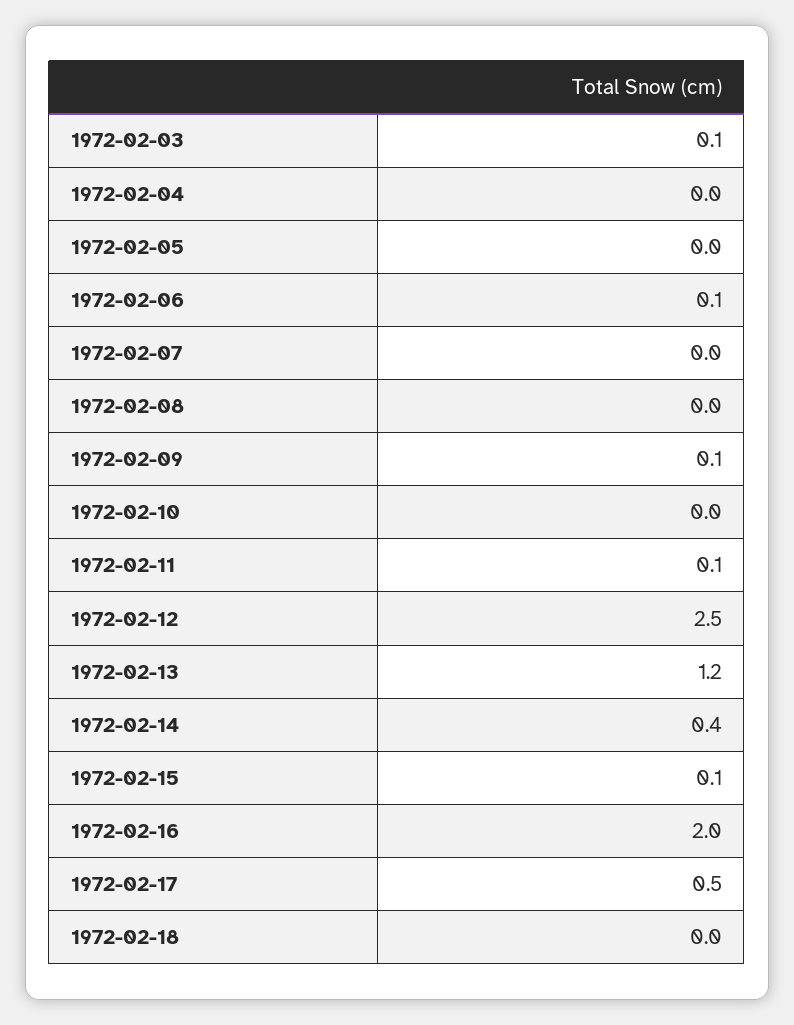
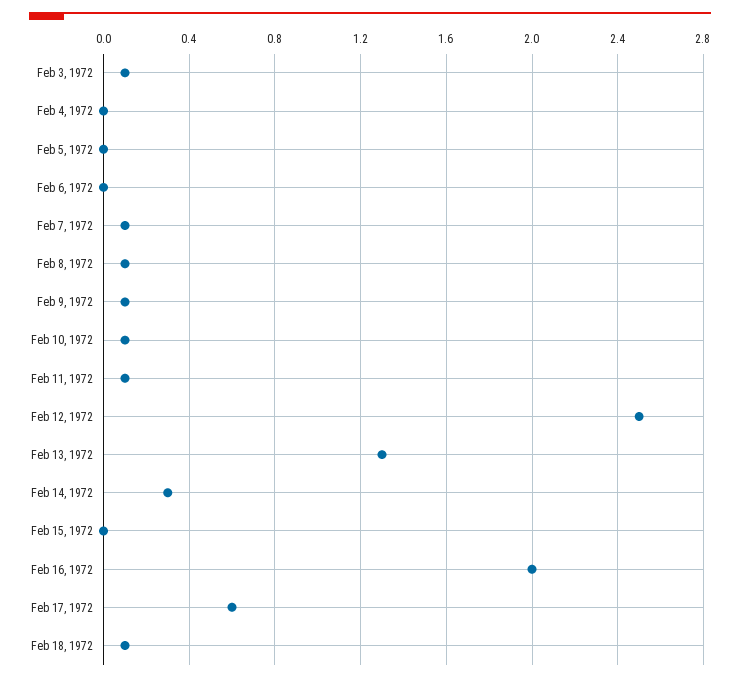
  {
    "1972-02-03": 0.1,
    "1972-02-04": 0,
    "1972-02-05": 0,
-   "1972-02-06": 0.1,
+   "1972-02-06": 0,
-   "1972-02-07": 0,
+   "1972-02-07": 0.1,
-   "1972-02-08": 0,
+   "1972-02-08": 0.1,
    "1972-02-09": 0.1,
-   "1972-02-10": 0,
+   "1972-02-10": 0.1,
    "1972-02-11": 0.1,
    "1972-02-12": 2.5,
-   "1972-02-13": 1.2,
+   "1972-02-13": 1.3,
-   "1972-02-14": 0.4,
+   "1972-02-14": 0.3,
-   "1972-02-15": 0.1,
+   "1972-02-15": 0,
    "1972-02-16": 2,
-   "1972-02-17": 0.5,
+   "1972-02-17": 0.6,
-   "1972-02-18": 0
+   "1972-02-18": 0.1
  }

